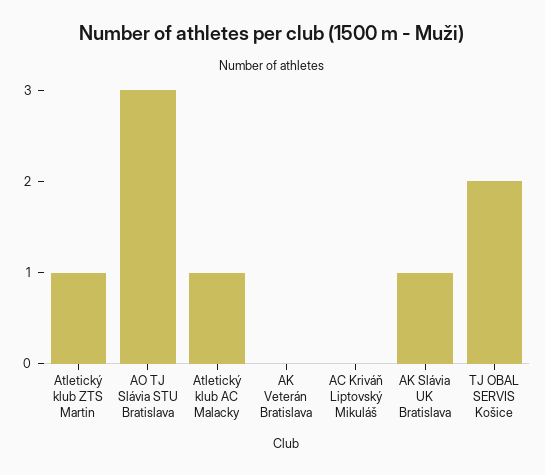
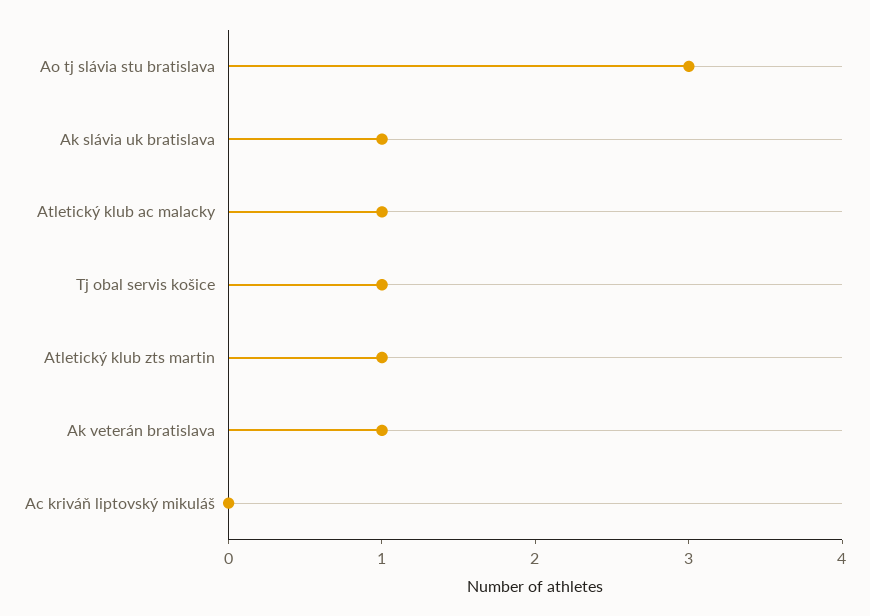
  {
    "Atletický klub ZTS Martin": 1,
    "AO TJ Slávia STU Bratislava": 3,
    "Atletický klub AC Malacky": 1,
-   "AK Veterán Bratislava": 0,
+   "AK Veterán Bratislava": 1,
    "AC Kriváň Liptovský Mikuláš": 0,
    "AK Slávia UK Bratislava": 1,
-   "TJ OBAL SERVIS Košice": 2
+   "TJ OBAL SERVIS Košice": 1
  }

